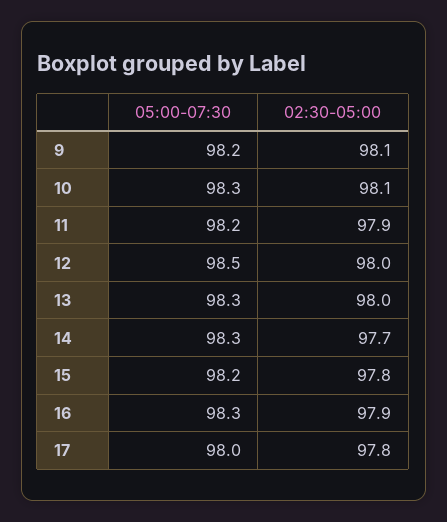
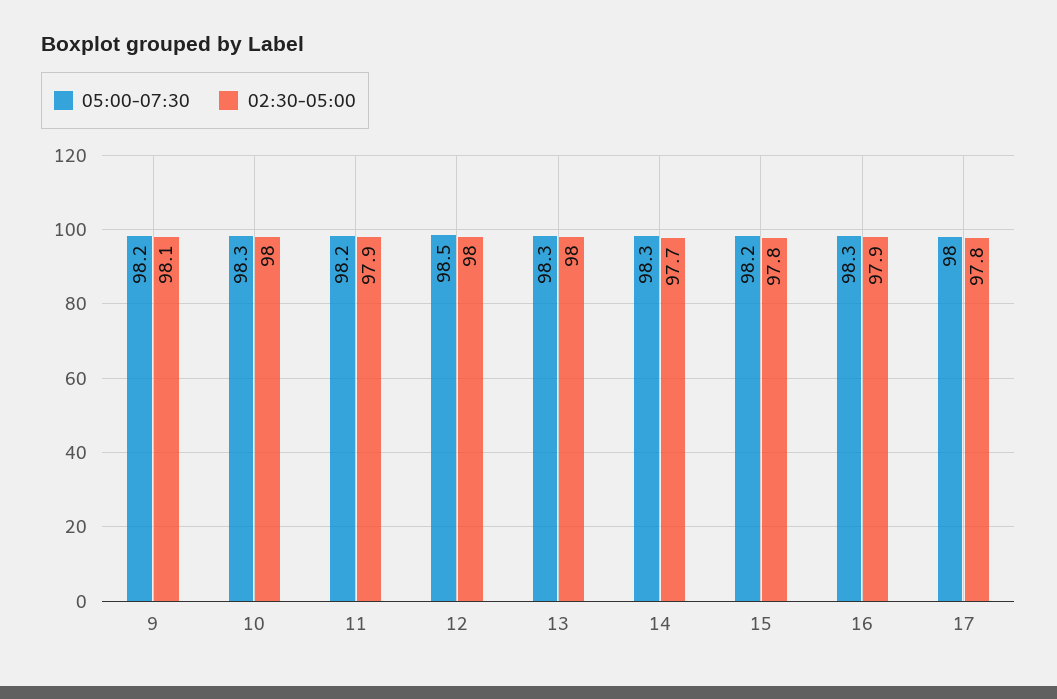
  {
    "05:00-07:30": {
      "9": 98.2,
      "10": 98.3,
      "11": 98.2,
      "12": 98.5,
      "13": 98.3,
      "14": 98.3,
      "15": 98.2,
      "16": 98.3,
      "17": 98
    },
    "02:30-05:00": {
      "9": 98.1,
-     "10": 98.1,
+     "10": 98,
      "11": 97.9,
      "12": 98,
      "13": 98,
      "14": 97.7,
      "15": 97.8,
      "16": 97.9,
      "17": 97.8
    }
  }

